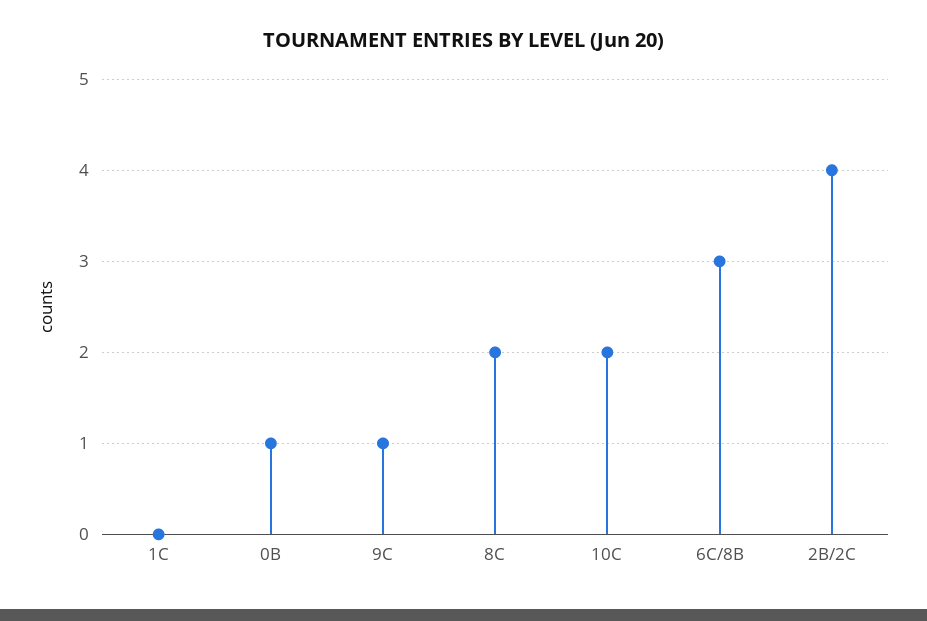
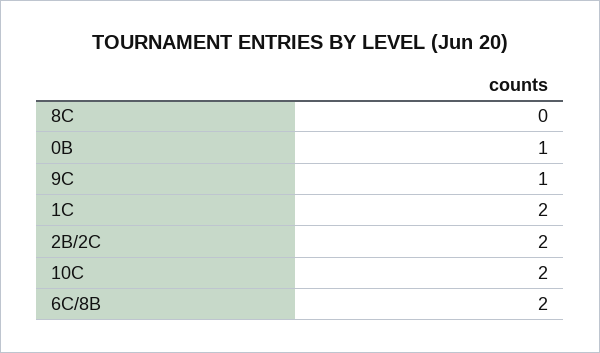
  {
-   "1C": 0,
+   "1C": 2,
    "0B": 1,
    "9C": 1,
-   "8C": 2,
+   "8C": 0,
    "10C": 2,
-   "6C/8B": 3,
+   "6C/8B": 2,
-   "2B/2C": 4
+   "2B/2C": 2
  }

